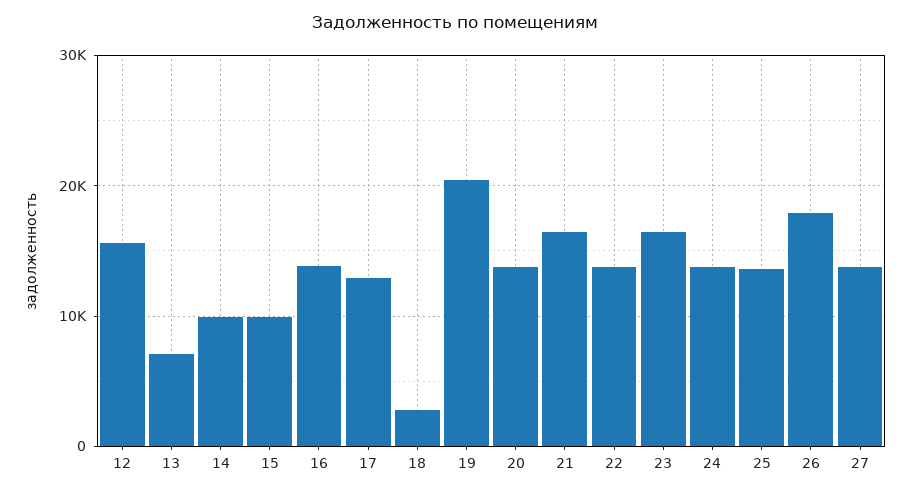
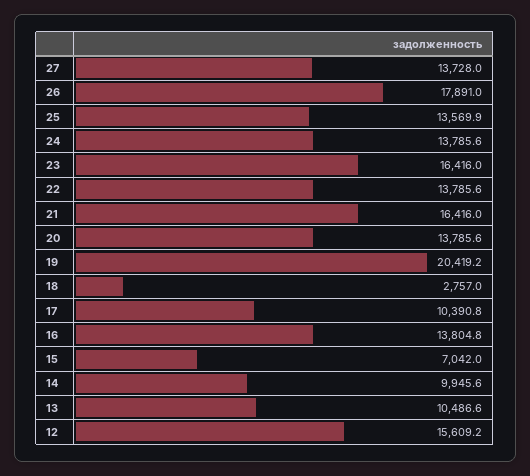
  {
    "12": 15609.2,
-   "13": 7000,
+   "13": 10486.6,
    "14": 9945.6,
-   "15": 10000,
+   "15": 7042,
    "16": 13804.8,
-   "17": 13000,
+   "17": 10390.8,
    "18": 2757,
    "19": 20419.2,
    "20": 13785.6,
    "21": 16416,
    "22": 13785.6,
    "23": 16416,
    "24": 13785.6,
    "25": 13569.9,
    "26": 17891,
    "27": 13728
  }

